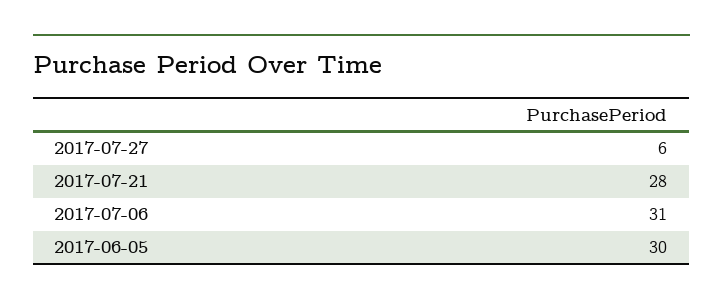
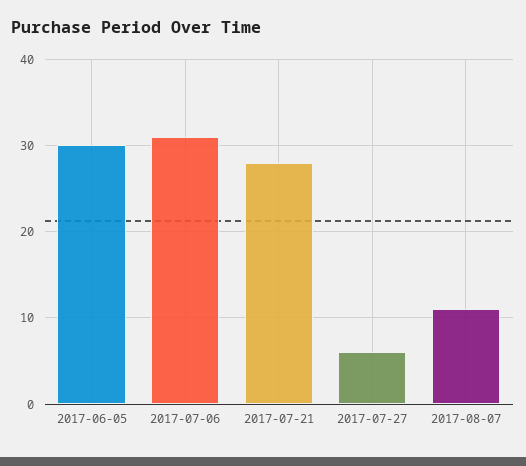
  {
    "2017-07-27": 6,
    "2017-07-21": 28,
    "2017-07-06": 31,
-   "2017-06-05": 30
+   "2017-06-05": 30,
+   "2017-08-07": 11
  }

